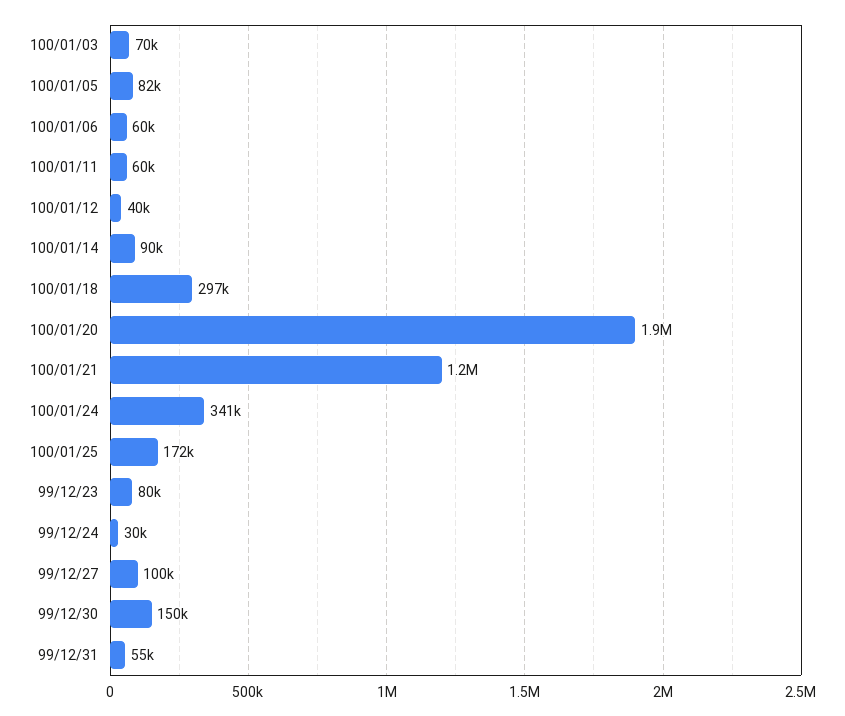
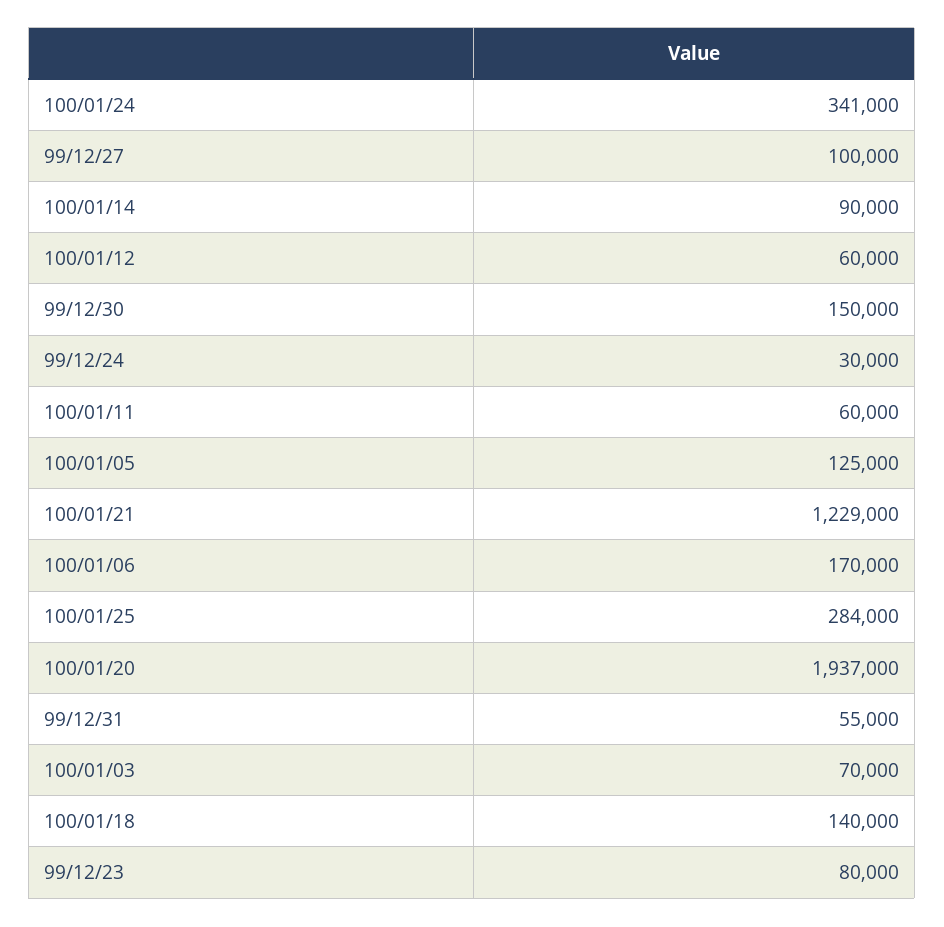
  {
    "100/01/03": 70000,
-   "100/01/05": 82000,
+   "100/01/05": 125000,
-   "100/01/06": 60000,
+   "100/01/06": 170000,
    "100/01/11": 60000,
-   "100/01/12": 40000,
+   "100/01/12": 60000,
    "100/01/14": 90000,
-   "100/01/18": 297000,
+   "100/01/18": 140000,
    "100/01/20": 1937000,
    "100/01/21": 1229000,
    "100/01/24": 341000,
-   "100/01/25": 172000,
+   "100/01/25": 284000,
    "99/12/23": 80000,
    "99/12/24": 30000,
    "99/12/27": 100000,
    "99/12/30": 150000,
    "99/12/31": 55000
  }

